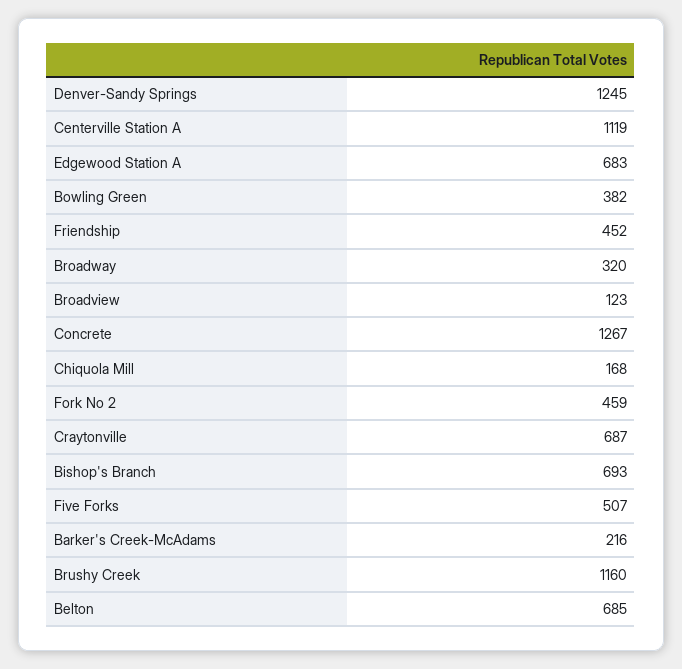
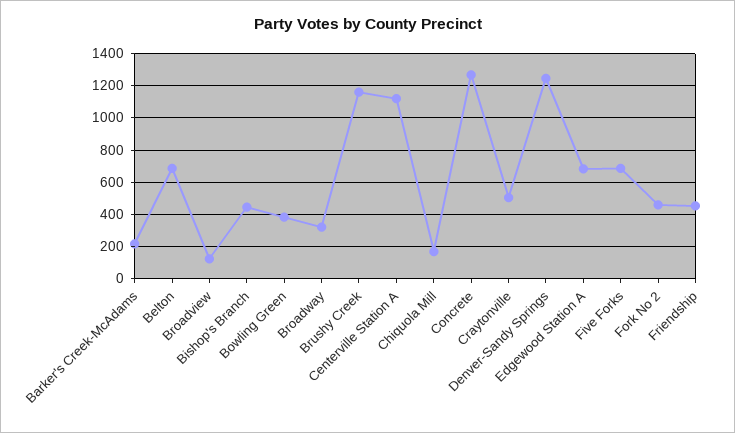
  {
    "Denver-Sandy Springs": 1245,
    "Centerville Station A": 1119,
    "Edgewood Station A": 683,
    "Bowling Green": 382,
    "Friendship": 452,
    "Broadway": 320,
    "Broadview": 123,
    "Concrete": 1267,
    "Chiquola Mill": 168,
    "Fork No 2": 459,
-   "Craytonville": 687,
+   "Craytonville": 500,
-   "Bishop's Branch": 693,
+   "Bishop's Branch": 450,
-   "Five Forks": 507,
+   "Five Forks": 700,
    "Barker's Creek-McAdams": 216,
    "Brushy Creek": 1160,
    "Belton": 685
  }

